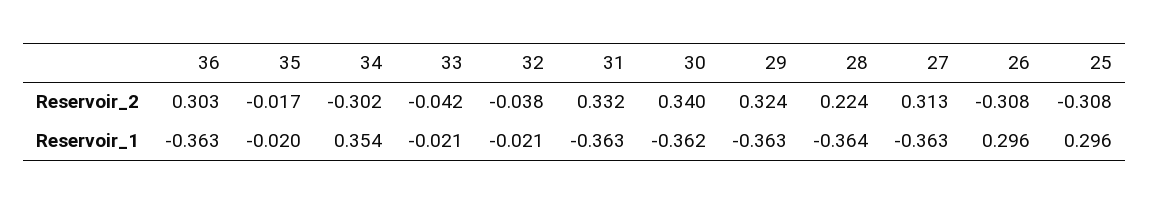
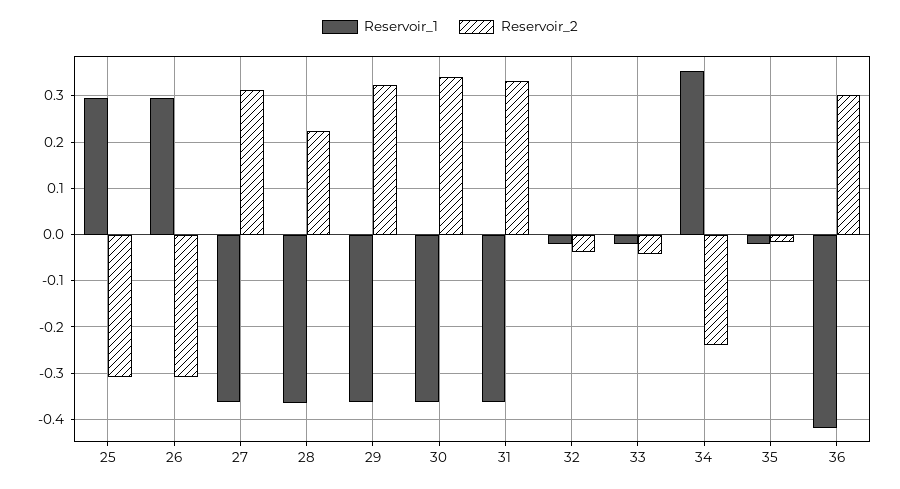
  {
    "Reservoir_2": {
      "36": 0.303,
      "35": -0.017,
-     "34": -0.302,
+     "34": -0.24,
      "33": -0.042,
      "32": -0.038,
      "31": 0.332,
      "30": 0.34,
      "29": 0.324,
      "28": 0.224,
      "27": 0.313,
      "26": -0.308,
      "25": -0.308
    },
    "Reservoir_1": {
-     "36": -0.363,
+     "36": -0.42,
      "35": -0.02,
      "34": 0.354,
      "33": -0.021,
      "32": -0.021,
      "31": -0.363,
      "30": -0.362,
      "29": -0.363,
      "28": -0.364,
      "27": -0.363,
      "26": 0.296,
      "25": 0.296
    }
  }

